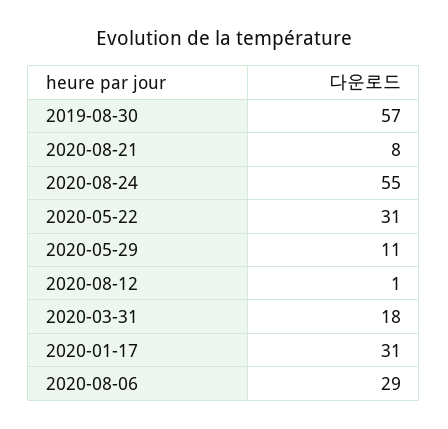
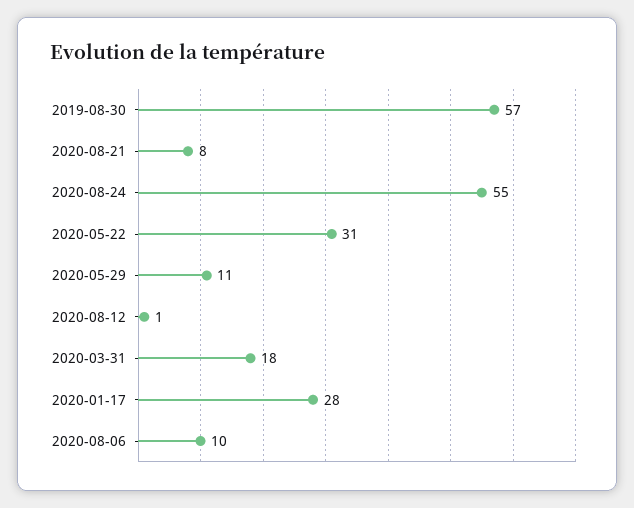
  {
    "2019-08-30": 57,
    "2020-08-21": 8,
    "2020-08-24": 55,
    "2020-05-22": 31,
    "2020-05-29": 11,
    "2020-08-12": 1,
    "2020-03-31": 18,
-   "2020-01-17": 31,
+   "2020-01-17": 28,
-   "2020-08-06": 29
+   "2020-08-06": 10
  }

